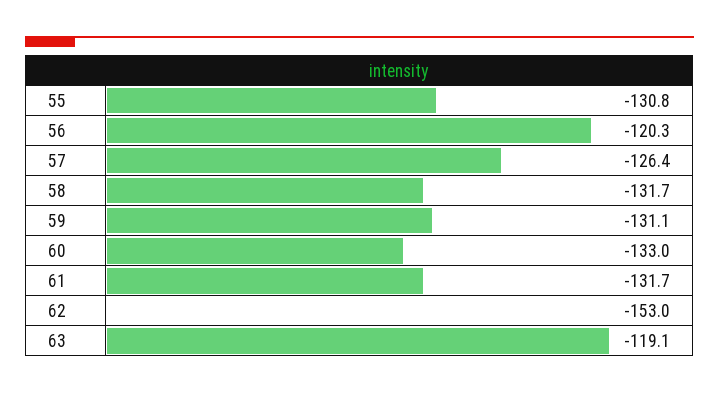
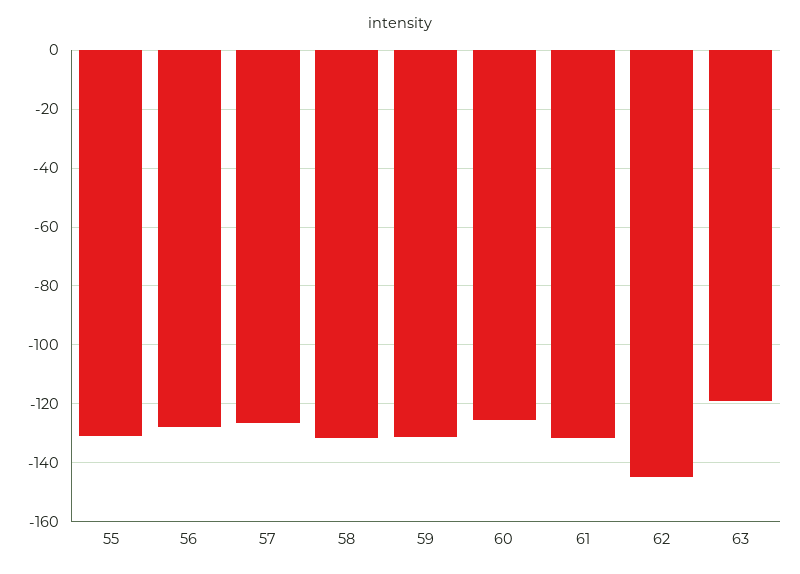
  {
    "55": -130.8,
-   "56": -120.3,
+   "56": -127.5,
    "57": -126.4,
    "58": -131.7,
    "59": -131.1,
-   "60": -133,
+   "60": -125,
    "61": -131.7,
-   "62": -153,
+   "62": -145,
    "63": -119.1
  }

